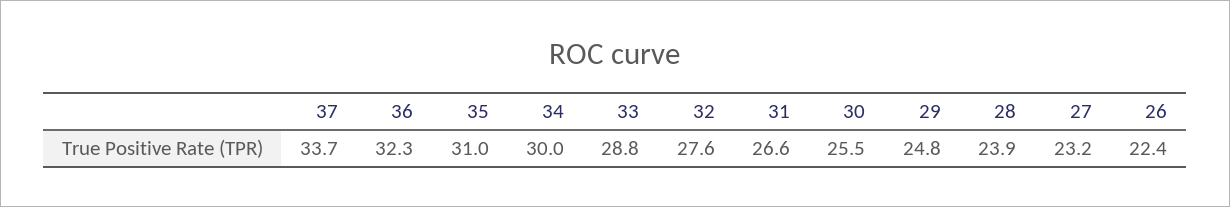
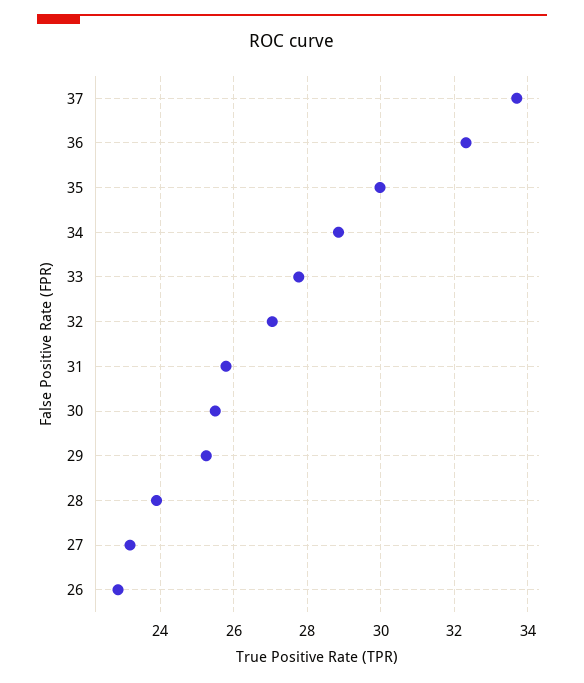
  {
    "37": 33.7,
    "36": 32.3,
-   "35": 31,
+   "35": 30,
-   "34": 30,
+   "34": 28.8,
-   "33": 28.8,
+   "33": 27.8,
-   "32": 27.6,
+   "32": 27,
-   "31": 26.6,
+   "31": 25.8,
    "30": 25.5,
-   "29": 24.8,
+   "29": 25.2,
    "28": 23.9,
    "27": 23.2,
-   "26": 22.4
+   "26": 22.8
  }

